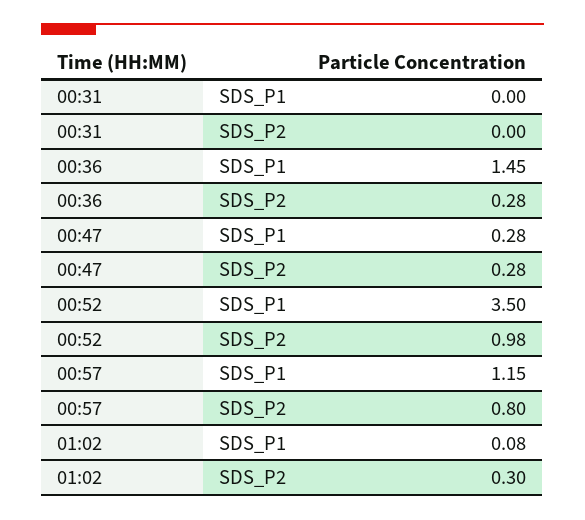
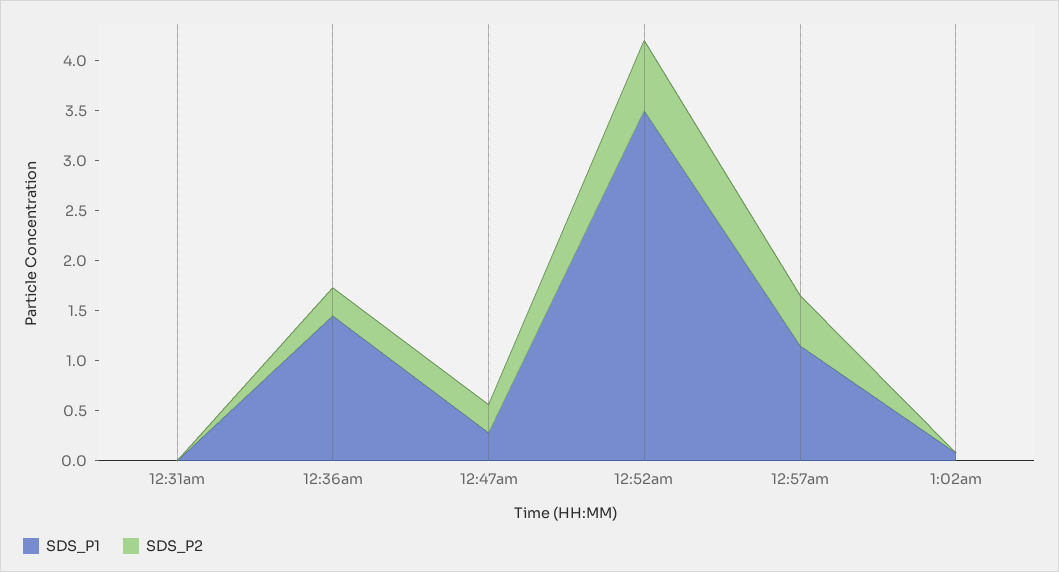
  {
    "SDS_P1": {
      "00:31": 0,
      "00:36": 1.45,
      "00:47": 0.28,
      "00:52": 3.5,
      "00:57": 1.15,
      "01:02": 0.08
    },
    "SDS_P2": {
      "00:31": 0,
      "00:36": 0.28,
      "00:47": 0.28,
-     "00:52": 0.98,
+     "00:52": 0.7,
-     "00:57": 0.8,
+     "00:57": 0.5,
-     "01:02": 0.3
+     "01:02": 0
    }
  }

